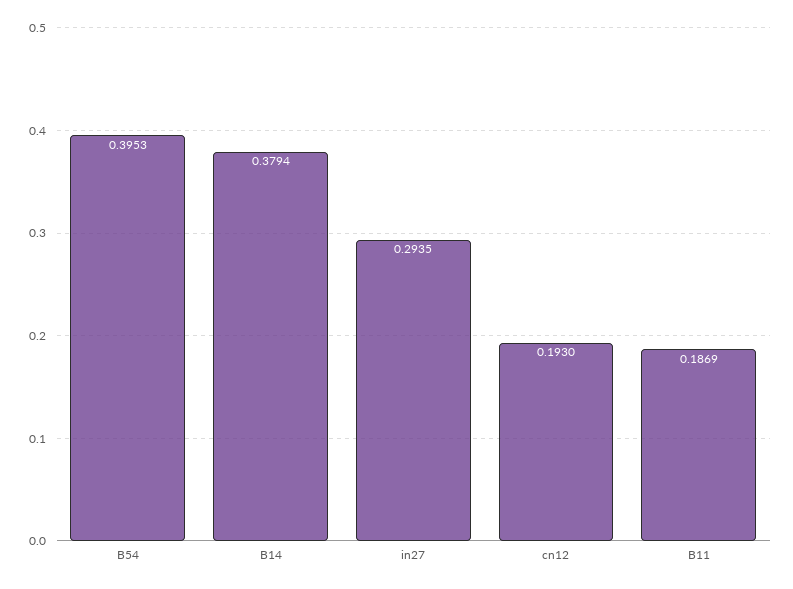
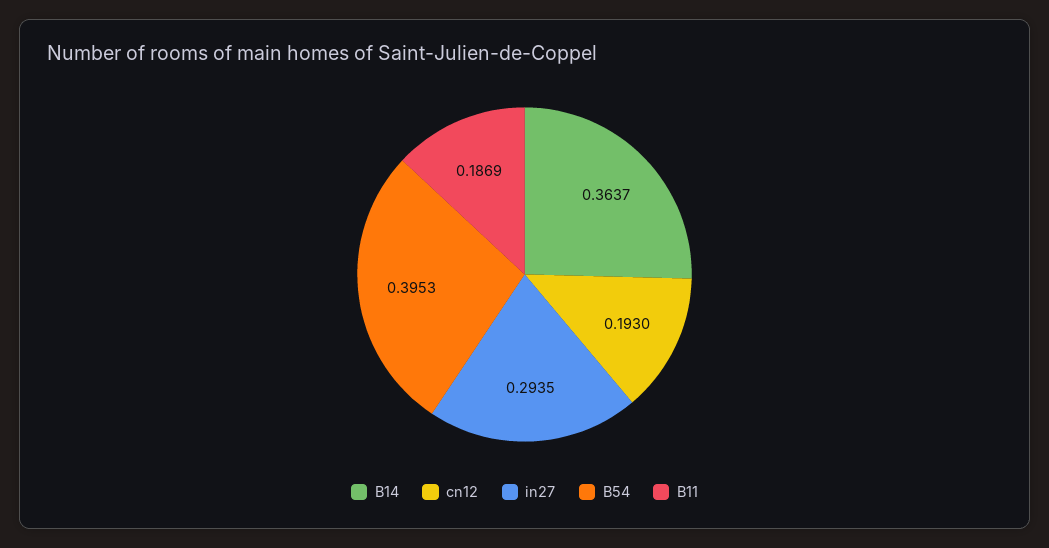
  {
    "B54": 0.3953,
-   "B14": 0.3794,
+   "B14": 0.3637,
    "in27": 0.2935,
    "cn12": 0.193,
    "B11": 0.1869
  }

